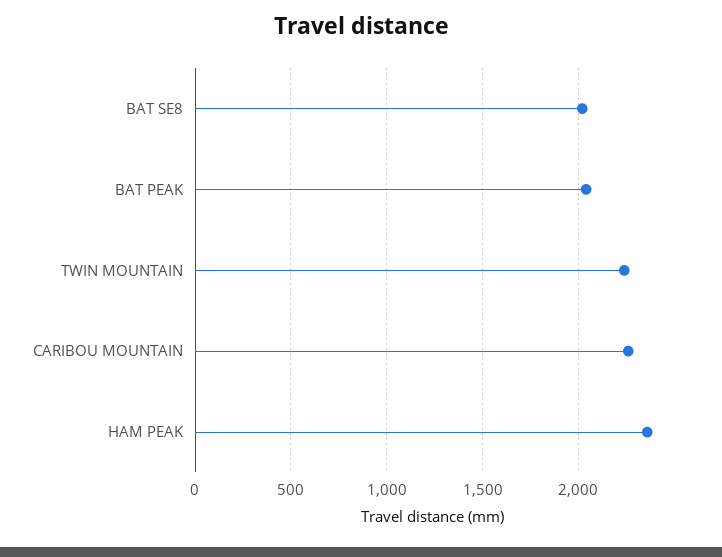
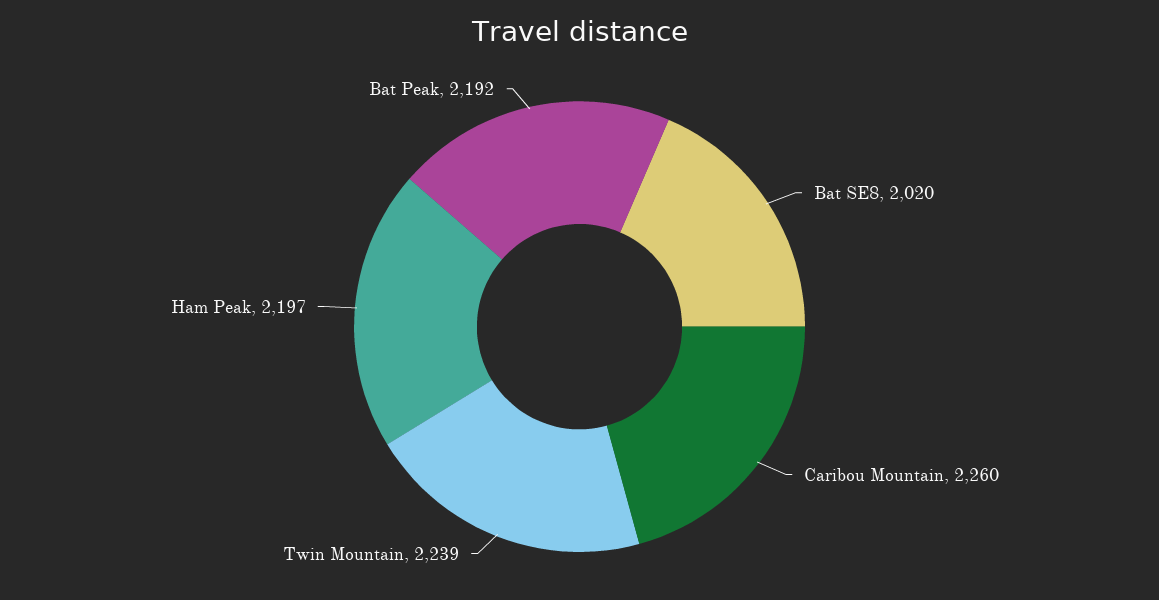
  {
    "BAT SE8": 2020,
-   "BAT PEAK": 2050,
+   "BAT PEAK": 2192,
    "TWIN MOUNTAIN": 2239,
    "CARIBOU MOUNTAIN": 2260,
-   "HAM PEAK": 2350
+   "HAM PEAK": 2197
  }

